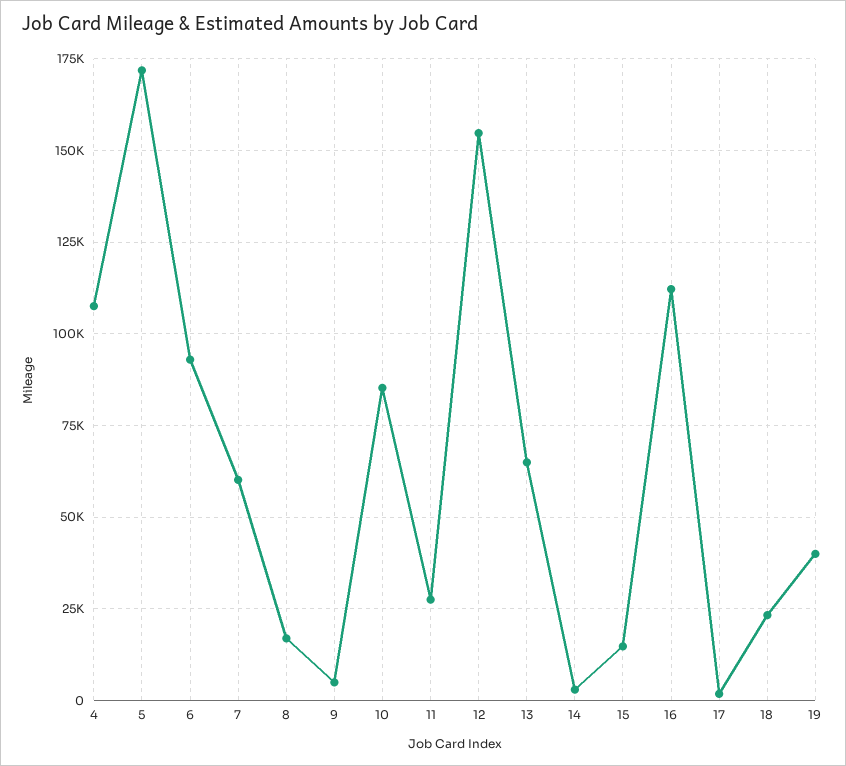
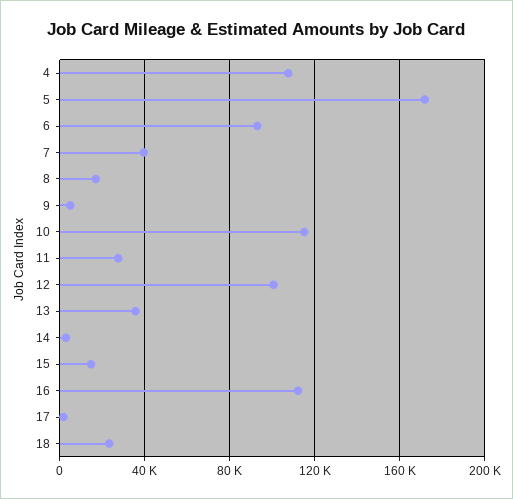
  {
    "4": 107500,
    "5": 172500,
    "6": 92500,
-   "7": 60000,
+   "7": 40000,
    "8": 17500,
    "9": 5000,
-   "10": 85000,
+   "10": 115000,
    "11": 27500,
-   "12": 155000,
+   "12": 100000,
-   "13": 65000,
+   "13": 35000,
    "14": 2500,
    "15": 15000,
    "16": 112500,
    "17": 2500,
-   "18": 22500,
+   "18": 22500
-   "19": 40000
  }

